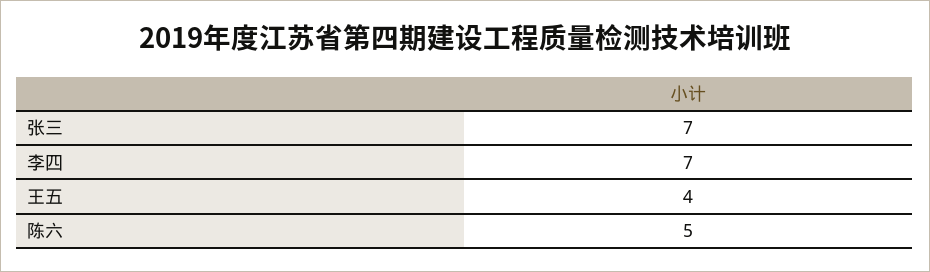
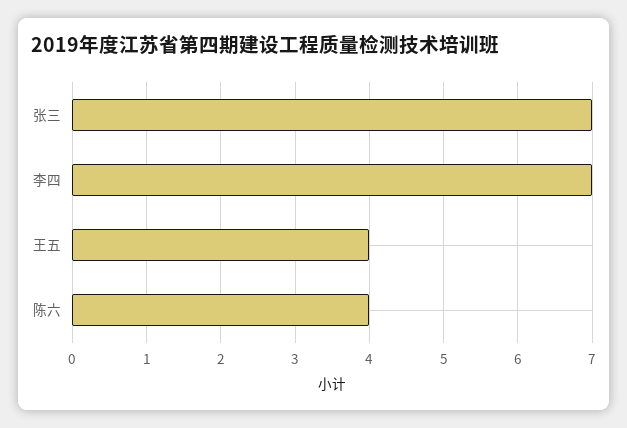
  {
    "张三": 7,
    "李四": 7,
    "王五": 4,
-   "陈六": 5
+   "陈六": 4
  }

